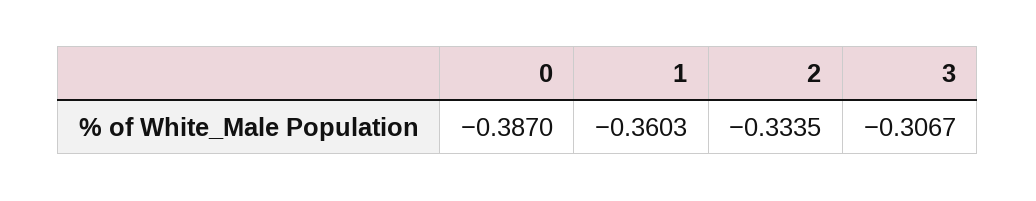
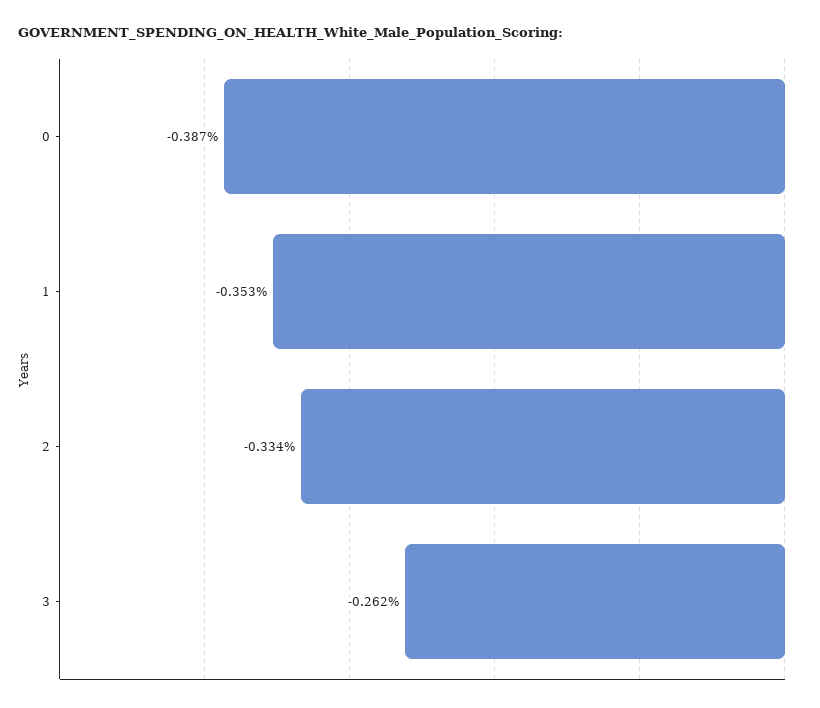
  {
    "0": -0.387,
-   "1": -0.3603,
+   "1": -0.353,
    "2": -0.3335,
-   "3": -0.3067
+   "3": -0.262
  }

